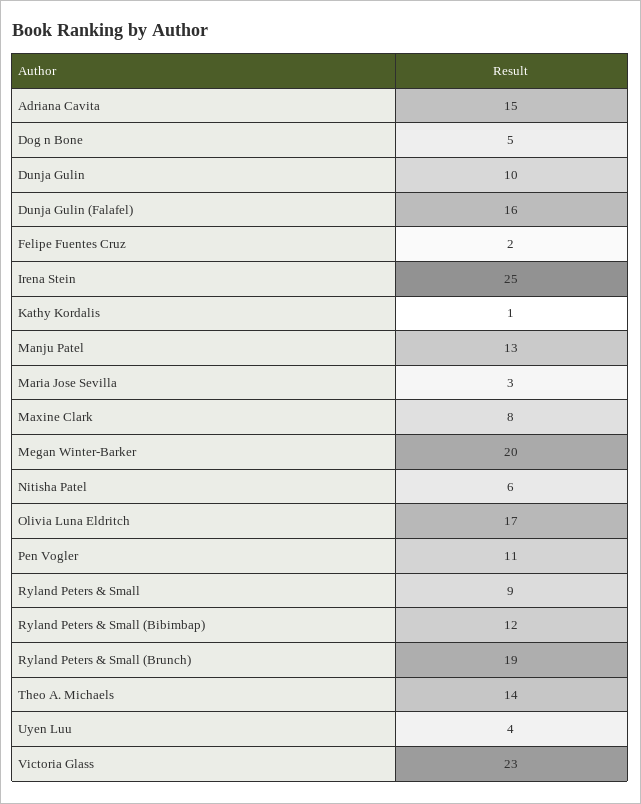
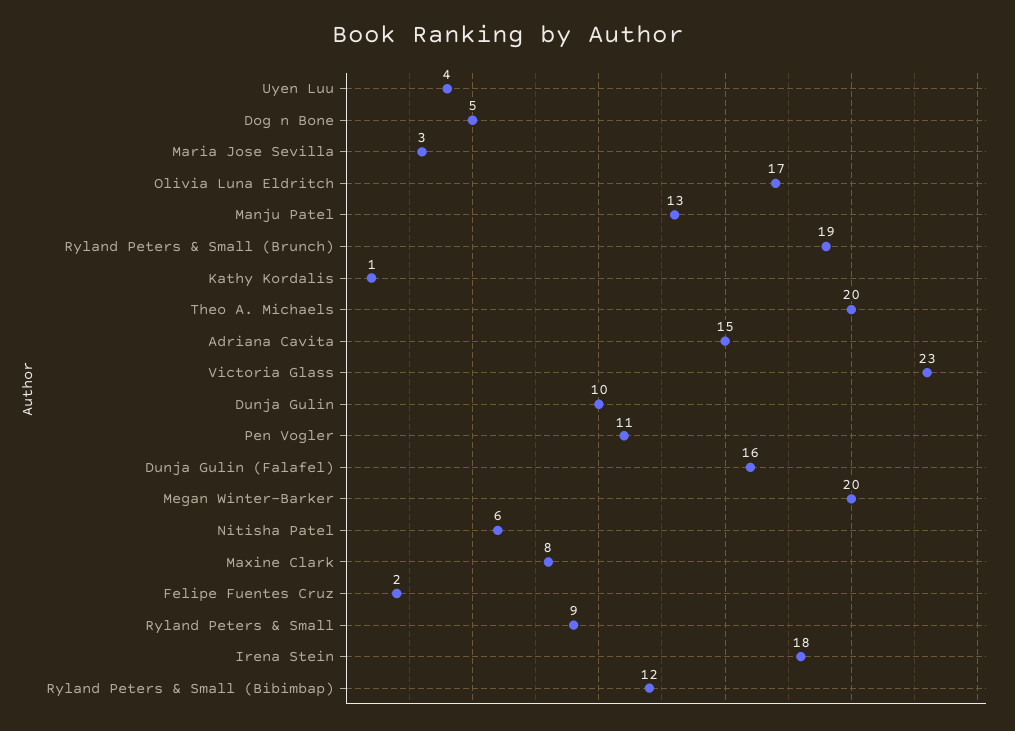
  {
    "Adriana Cavita": 15,
    "Dog n Bone": 5,
    "Dunja Gulin": 10,
    "Dunja Gulin (Falafel)": 16,
    "Felipe Fuentes Cruz": 2,
-   "Irena Stein": 25,
+   "Irena Stein": 18,
    "Kathy Kordalis": 1,
    "Manju Patel": 13,
    "Maria Jose Sevilla": 3,
    "Maxine Clark": 8,
    "Megan Winter-Barker": 20,
    "Nitisha Patel": 6,
    "Olivia Luna Eldritch": 17,
    "Pen Vogler": 11,
    "Ryland Peters & Small": 9,
    "Ryland Peters & Small (Bibimbap)": 12,
    "Ryland Peters & Small (Brunch)": 19,
-   "Theo A. Michaels": 14,
+   "Theo A. Michaels": 20,
    "Uyen Luu": 4,
    "Victoria Glass": 23
  }

